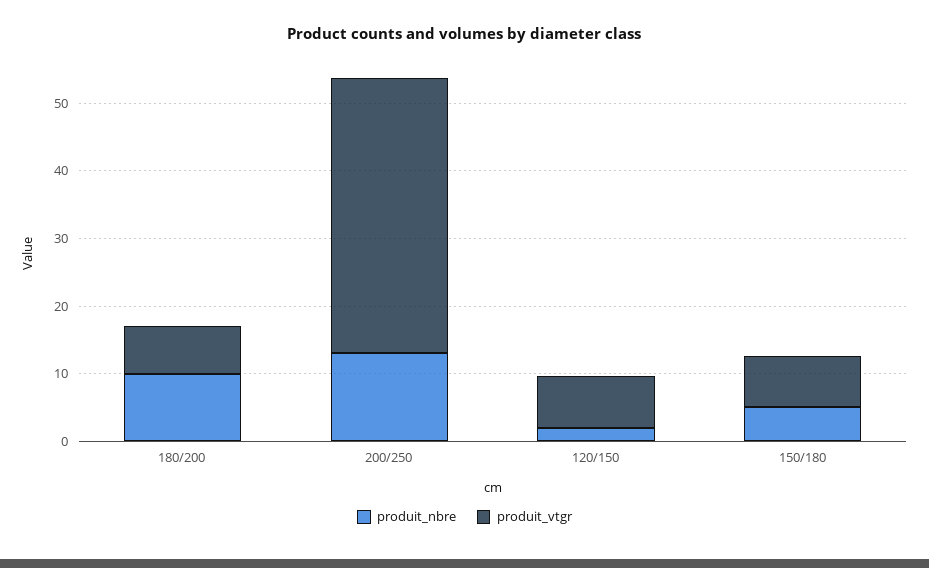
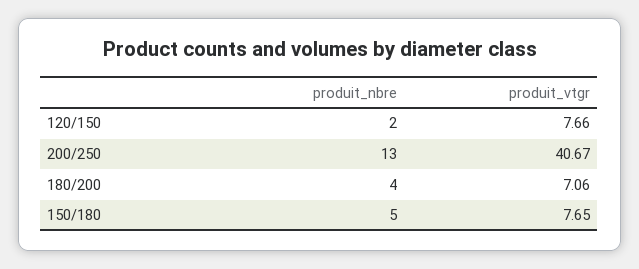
  {
    "produit_nbre": {
-     "180/200": 10,
+     "180/200": 4,
      "200/250": 13,
      "120/150": 2,
      "150/180": 5
    },
    "produit_vtgr": {
      "180/200": 7.06,
      "200/250": 40.67,
      "120/150": 7.66,
      "150/180": 7.65
    }
  }

